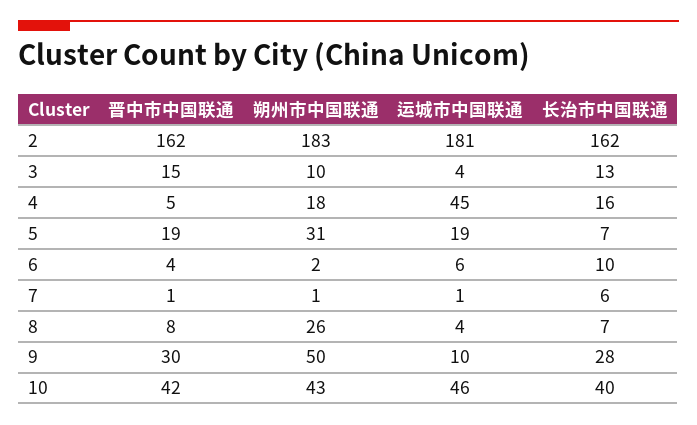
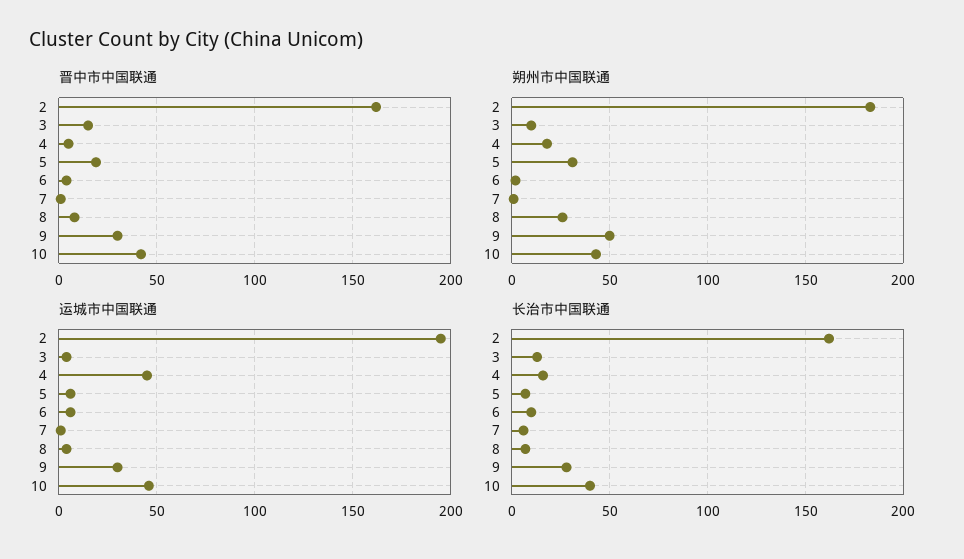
  {
    "晋中市中国联通": {
      "2": 162,
      "3": 15,
      "4": 5,
      "5": 19,
      "6": 4,
      "7": 1,
      "8": 8,
      "9": 30,
      "10": 42
    },
    "朔州市中国联通": {
      "2": 183,
      "3": 10,
      "4": 18,
      "5": 31,
      "6": 2,
      "7": 1,
      "8": 26,
      "9": 50,
      "10": 43
    },
    "运城市中国联通": {
-     "2": 181,
+     "2": 195,
      "3": 4,
      "4": 45,
-     "5": 19,
+     "5": 5,
      "6": 6,
      "7": 1,
      "8": 4,
-     "9": 10,
+     "9": 30,
      "10": 46
    },
    "长治市中国联通": {
      "2": 162,
      "3": 13,
      "4": 16,
      "5": 7,
      "6": 10,
      "7": 6,
      "8": 7,
      "9": 28,
      "10": 40
    }
  }

